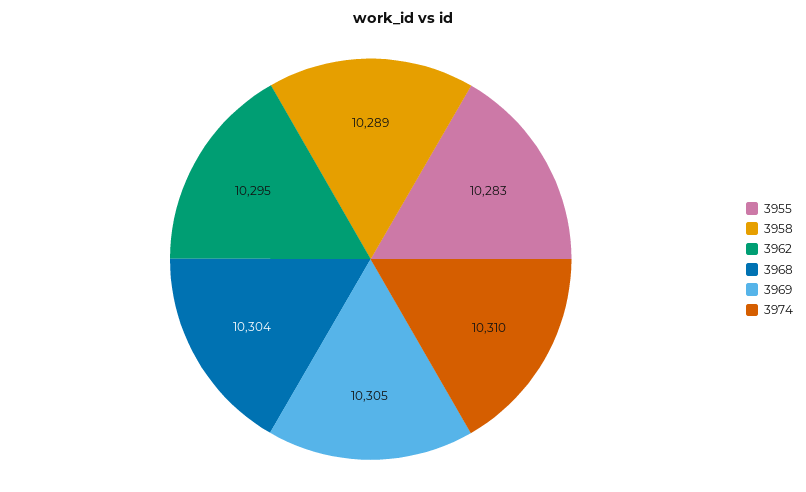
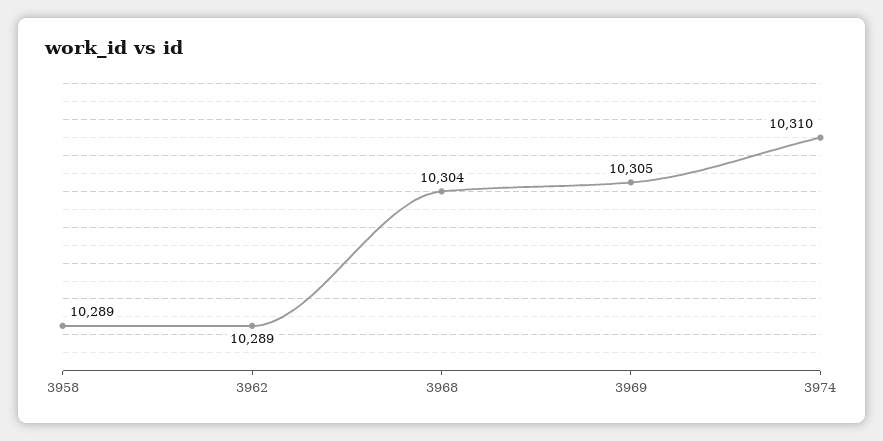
  {
-   "3955": 10283,
    "3958": 10289,
-   "3962": 10295,
+   "3962": 10289,
    "3968": 10304,
    "3969": 10305,
    "3974": 10310
  }

